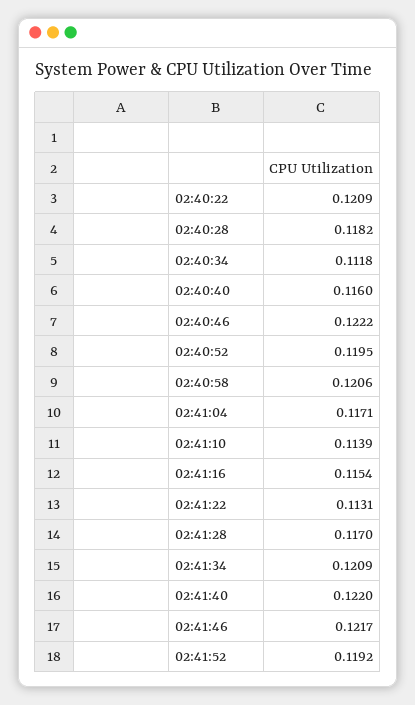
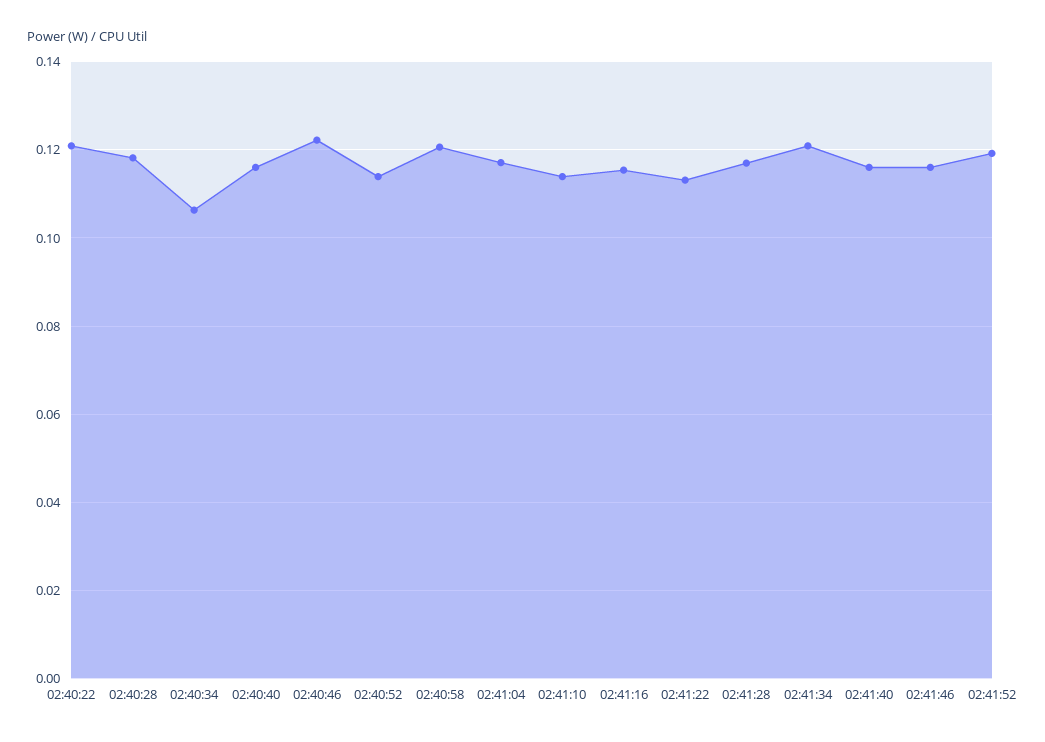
  {
    "02:40:22": 0.1209,
    "02:40:28": 0.1182,
-   "02:40:34": 0.1118,
+   "02:40:34": 0.106,
    "02:40:40": 0.116,
    "02:40:46": 0.1222,
-   "02:40:52": 0.1195,
+   "02:40:52": 0.114,
    "02:40:58": 0.1206,
    "02:41:04": 0.1171,
    "02:41:10": 0.1139,
    "02:41:16": 0.1154,
    "02:41:22": 0.1131,
    "02:41:28": 0.117,
    "02:41:34": 0.1209,
-   "02:41:40": 0.122,
+   "02:41:40": 0.116,
-   "02:41:46": 0.1217,
+   "02:41:46": 0.116,
    "02:41:52": 0.1192
  }

